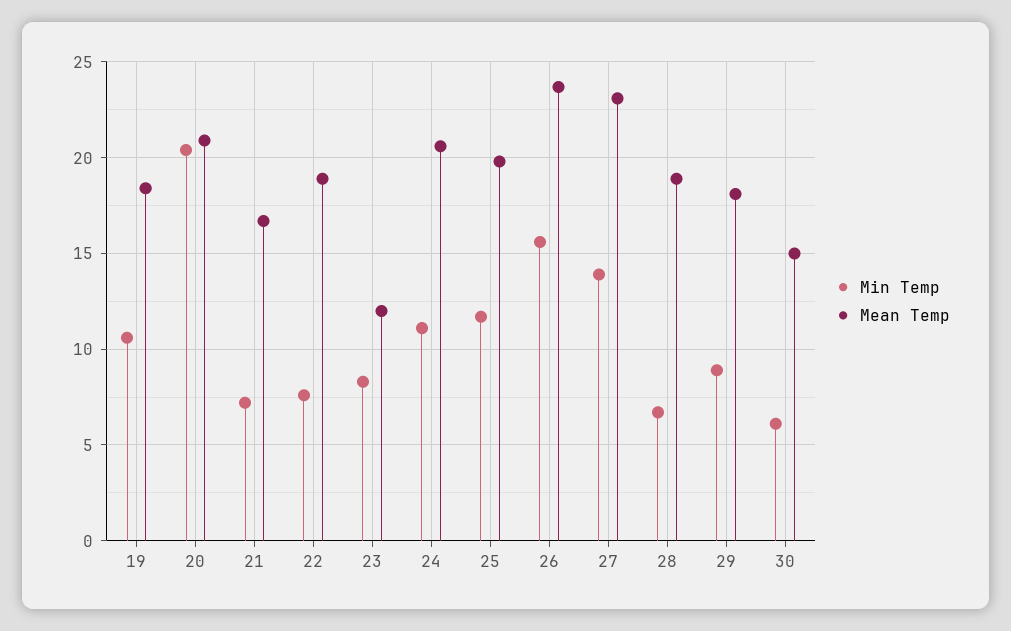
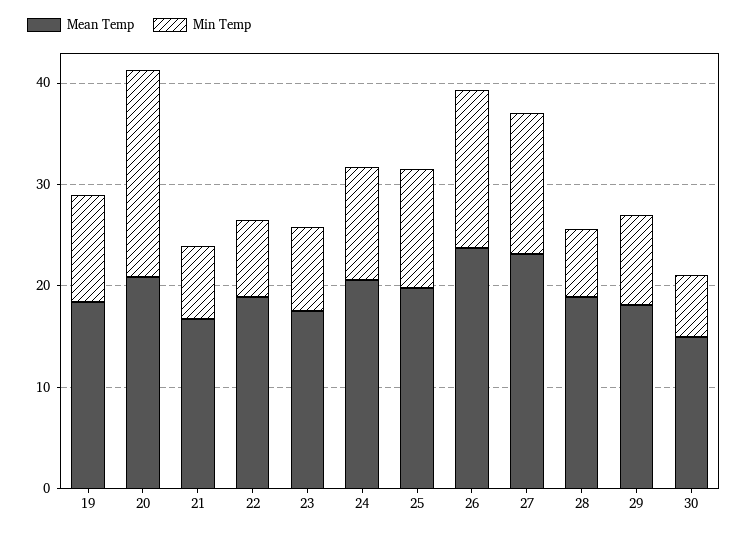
  {
    "Min Temp": {
      "19": 10.5,
      "20": 20.5,
      "21": 7,
      "22": 7.5,
      "23": 8.5,
      "24": 11,
      "25": 11.5,
      "26": 15.5,
      "27": 14,
      "28": 6.5,
      "29": 9,
      "30": 6
    },
    "Mean Temp": {
      "19": 18.5,
      "20": 21,
      "21": 16.5,
      "22": 19,
-     "23": 12,
+     "23": 18,
      "24": 20.5,
      "25": 20,
      "26": 23.5,
      "27": 23,
      "28": 19,
      "29": 18,
      "30": 15
    }
  }

